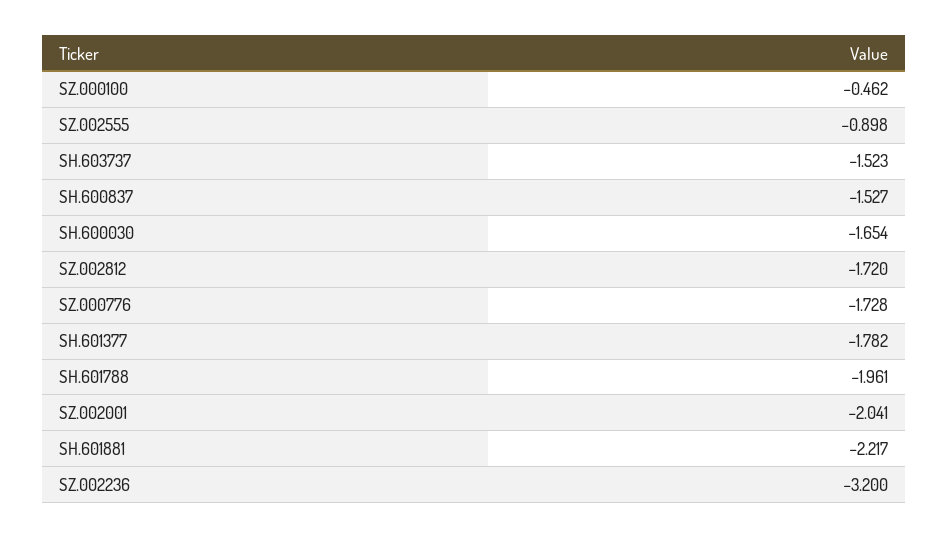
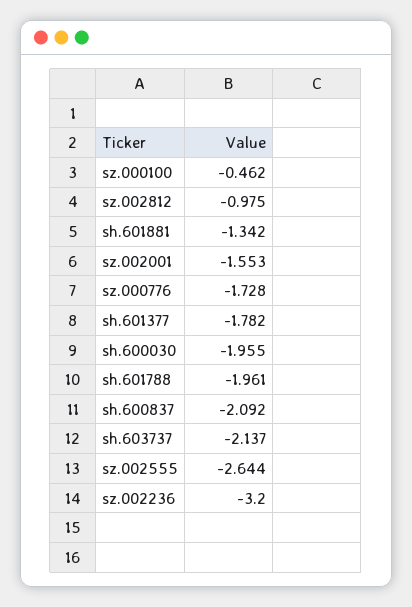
  {
    "SZ.000100": -0.462,
-   "SZ.002555": -0.898,
+   "SZ.002555": -2.644,
-   "SH.603737": -1.523,
+   "SH.603737": -2.137,
-   "SH.600837": -1.527,
+   "SH.600837": -2.092,
-   "SH.600030": -1.654,
+   "SH.600030": -1.955,
-   "SZ.002812": -1.72,
+   "SZ.002812": -0.975,
    "SZ.000776": -1.728,
    "SH.601377": -1.782,
    "SH.601788": -1.961,
-   "SZ.002001": -2.041,
+   "SZ.002001": -1.553,
-   "SH.601881": -2.217,
+   "SH.601881": -1.342,
    "SZ.002236": -3.2
  }

